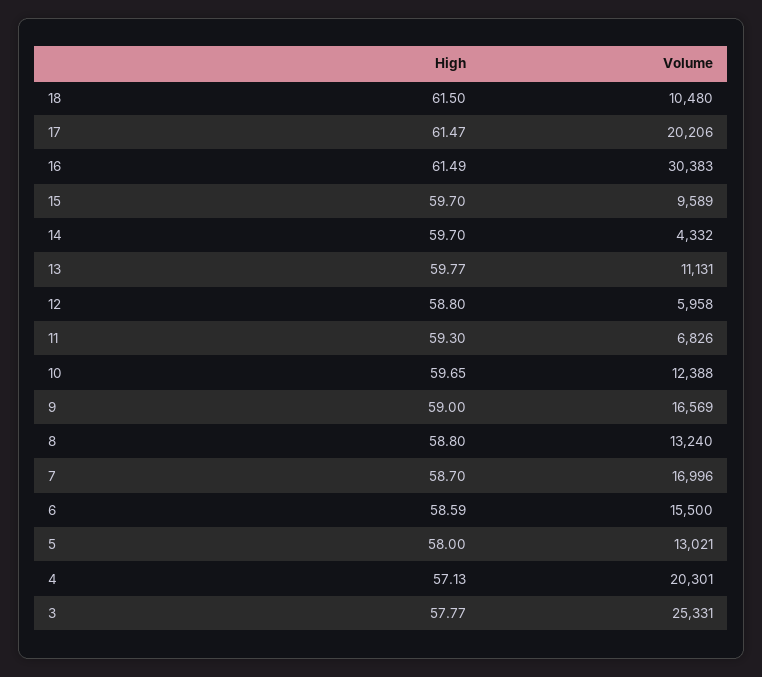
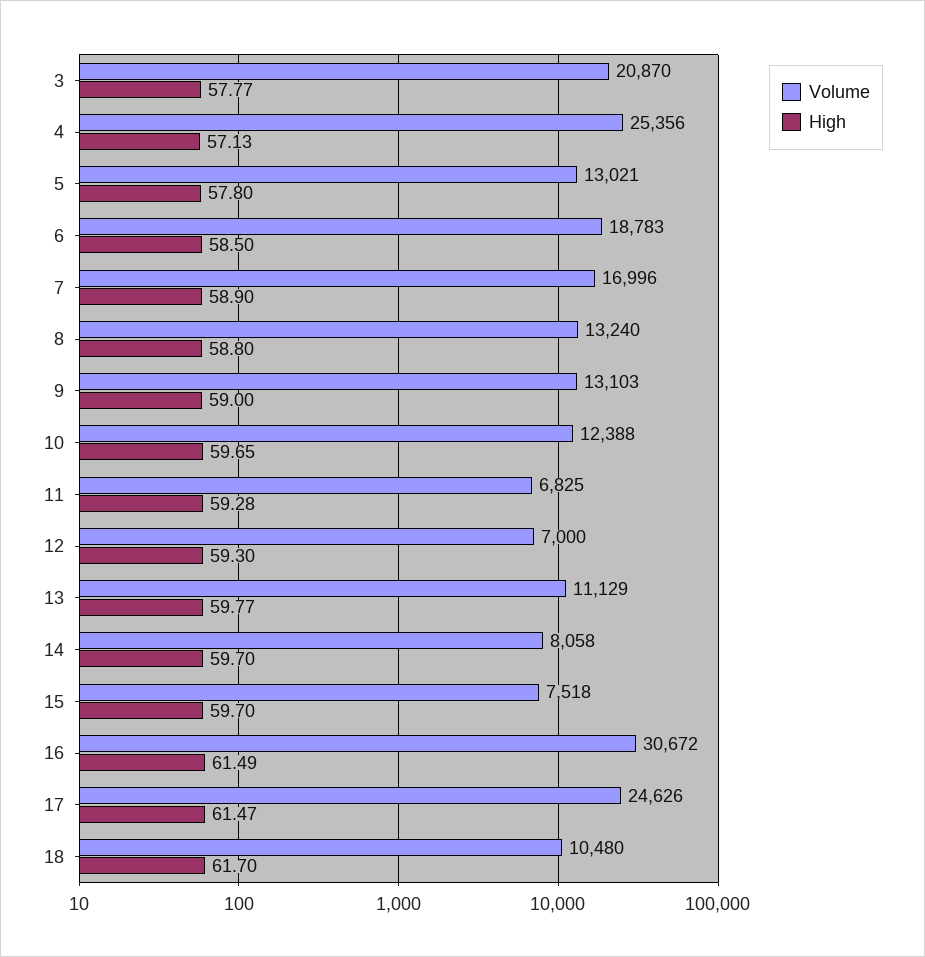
  {
    "High": {
-     "18": 61.5,
+     "18": 61.7,
      "17": 61.47,
      "16": 61.49,
      "15": 59.7,
      "14": 59.7,
      "13": 59.77,
-     "12": 58.8,
+     "12": 59.3,
-     "11": 59.3,
+     "11": 59.28,
      "10": 59.65,
      "9": 59,
      "8": 58.8,
-     "7": 58.7,
+     "7": 58.9,
-     "6": 58.59,
+     "6": 58.5,
-     "5": 58,
+     "5": 57.8,
      "4": 57.13,
      "3": 57.77
    },
    "Volume": {
      "18": 10480,
-     "17": 20206,
+     "17": 24626,
-     "16": 30383,
+     "16": 30672,
-     "15": 9589,
+     "15": 7518,
-     "14": 4332,
+     "14": 8058,
-     "13": 11131,
+     "13": 11129,
-     "12": 5958,
+     "12": 7000,
-     "11": 6826,
+     "11": 6825,
      "10": 12388,
-     "9": 16569,
+     "9": 13103,
      "8": 13240,
      "7": 16996,
-     "6": 15500,
+     "6": 18783,
      "5": 13021,
-     "4": 20301,
+     "4": 25356,
-     "3": 25331
+     "3": 20870
    }
  }

